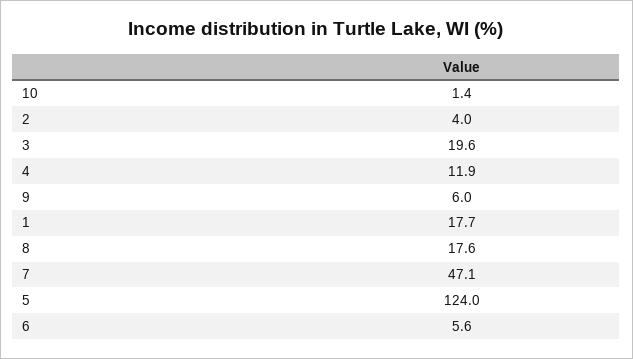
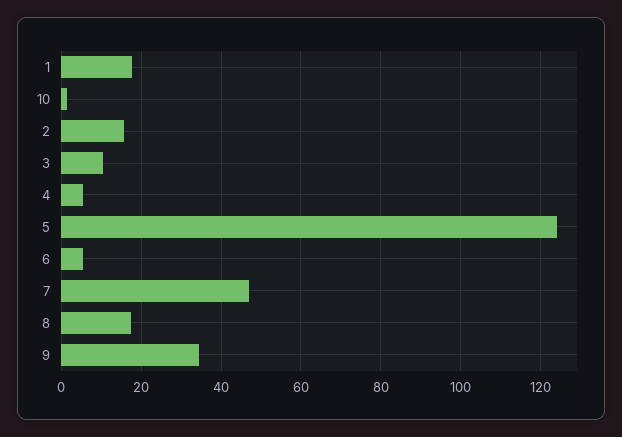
  {
    "10": 1.4,
-   "2": 4,
+   "2": 16,
-   "3": 19.6,
+   "3": 10,
-   "4": 11.9,
+   "4": 6,
-   "9": 6,
+   "9": 34,
    "1": 17.7,
    "8": 17.6,
    "7": 47.1,
    "5": 124,
    "6": 5.6
  }

